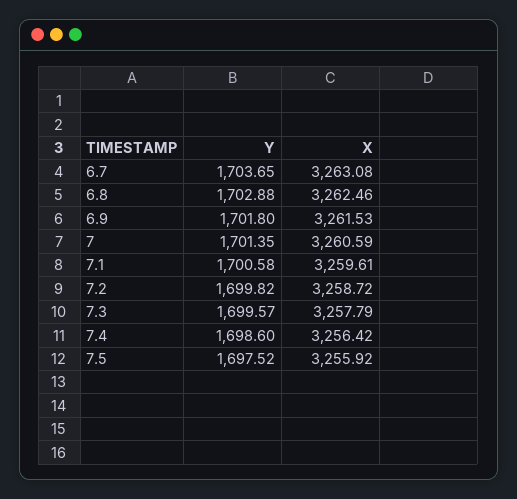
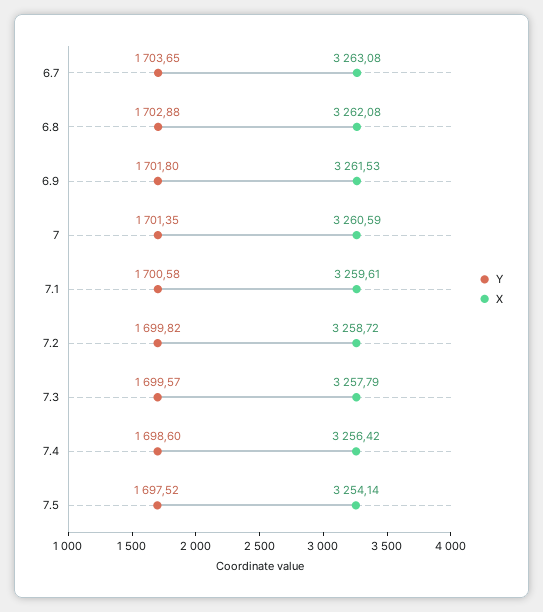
  {
    "Y": {
      "6.7": 1703.65,
      "6.8": 1702.88,
      "6.9": 1701.8,
      "7": 1701.35,
      "7.1": 1700.58,
      "7.2": 1699.82,
      "7.3": 1699.57,
      "7.4": 1698.6,
      "7.5": 1697.52
    },
    "X": {
      "6.7": 3263.08,
-     "6.8": 3262.46,
+     "6.8": 3262.08,
      "6.9": 3261.53,
      "7": 3260.59,
      "7.1": 3259.61,
      "7.2": 3258.72,
      "7.3": 3257.79,
      "7.4": 3256.42,
-     "7.5": 3255.92
+     "7.5": 3254.14
    }
  }

